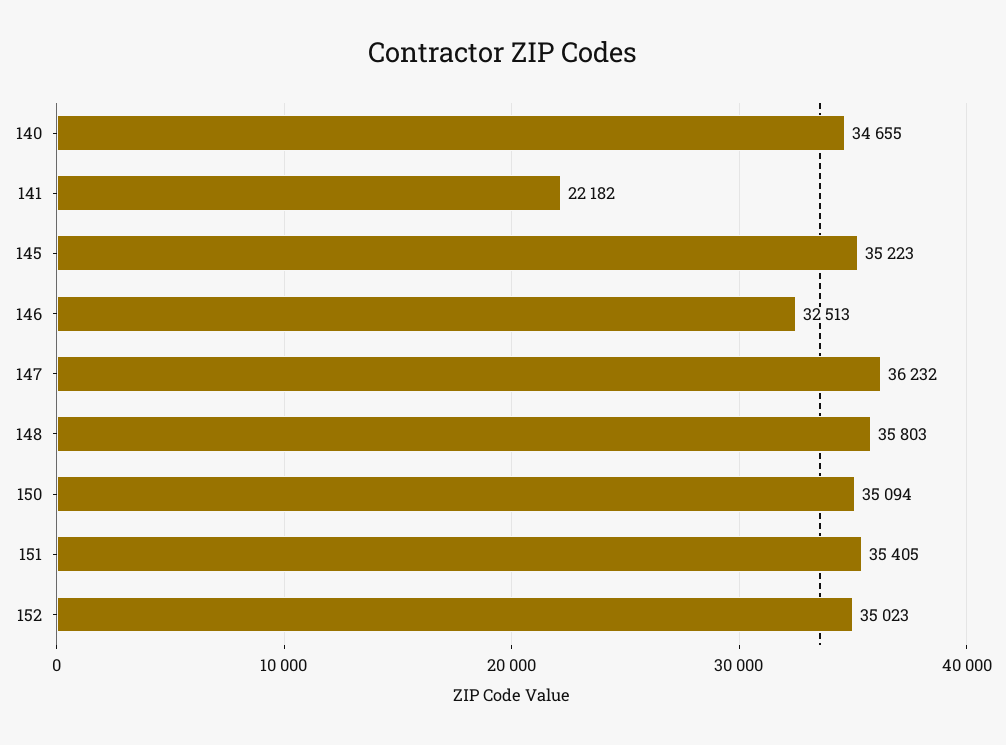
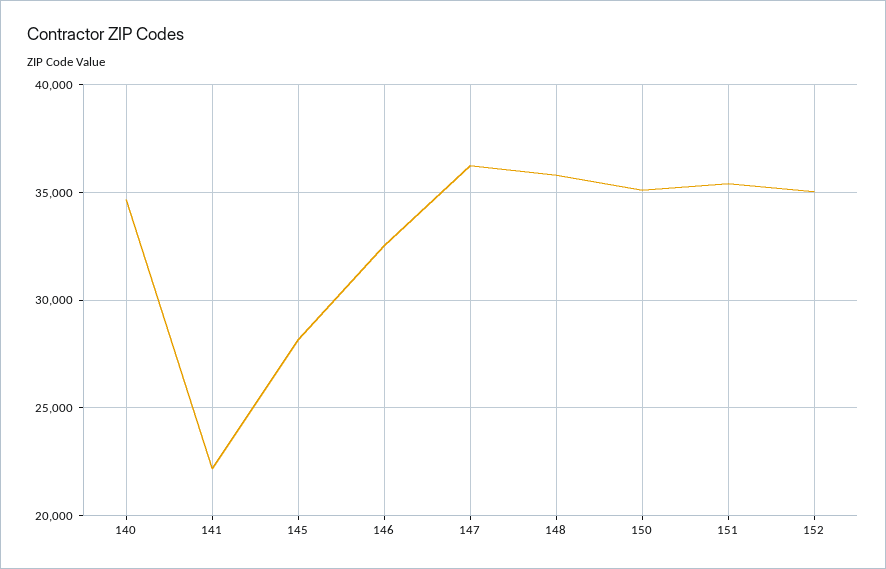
  {
    "140": 34655,
    "141": 22182,
-   "145": 35223,
+   "145": 28000,
    "146": 32513,
    "147": 36232,
    "148": 35803,
    "150": 35094,
    "151": 35405,
    "152": 35023
  }

